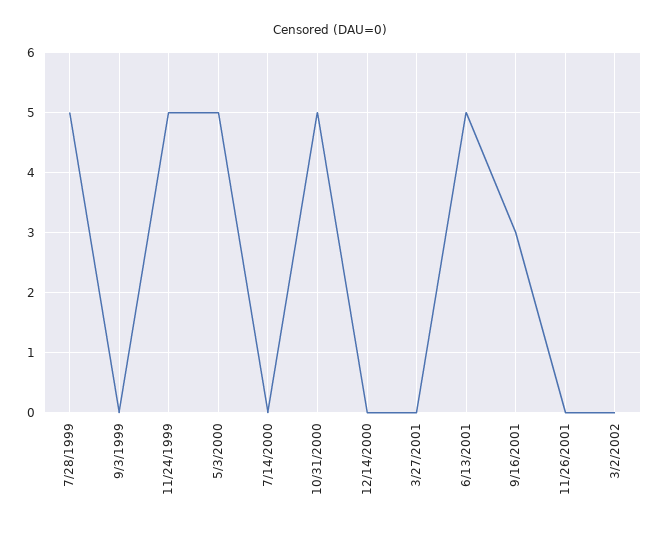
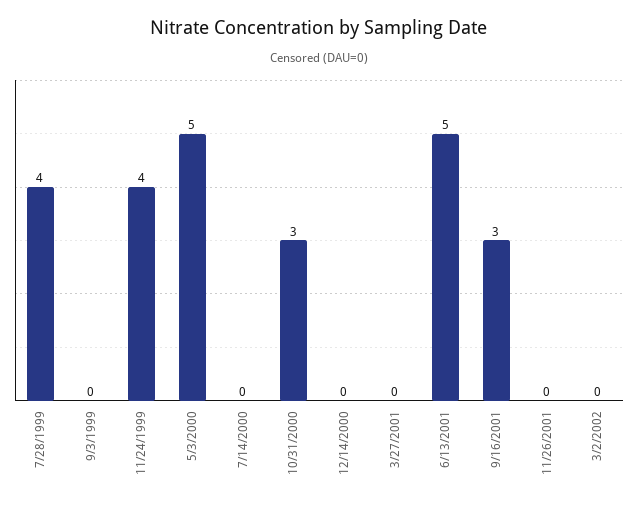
  {
-   "7/28/1999": 5,
+   "7/28/1999": 4,
    "9/3/1999": 0,
-   "11/24/1999": 5,
+   "11/24/1999": 4,
    "5/3/2000": 5,
    "7/14/2000": 0,
-   "10/31/2000": 5,
+   "10/31/2000": 3,
    "12/14/2000": 0,
    "3/27/2001": 0,
    "6/13/2001": 5,
    "9/16/2001": 3,
    "11/26/2001": 0,
    "3/2/2002": 0
  }

